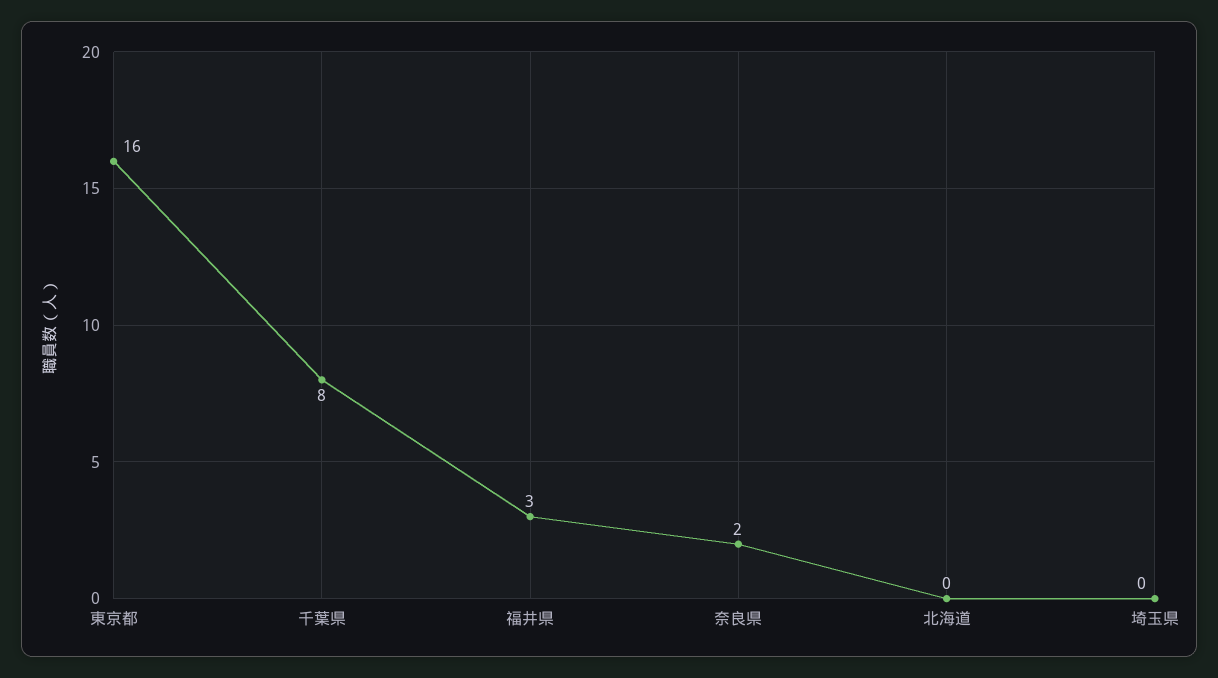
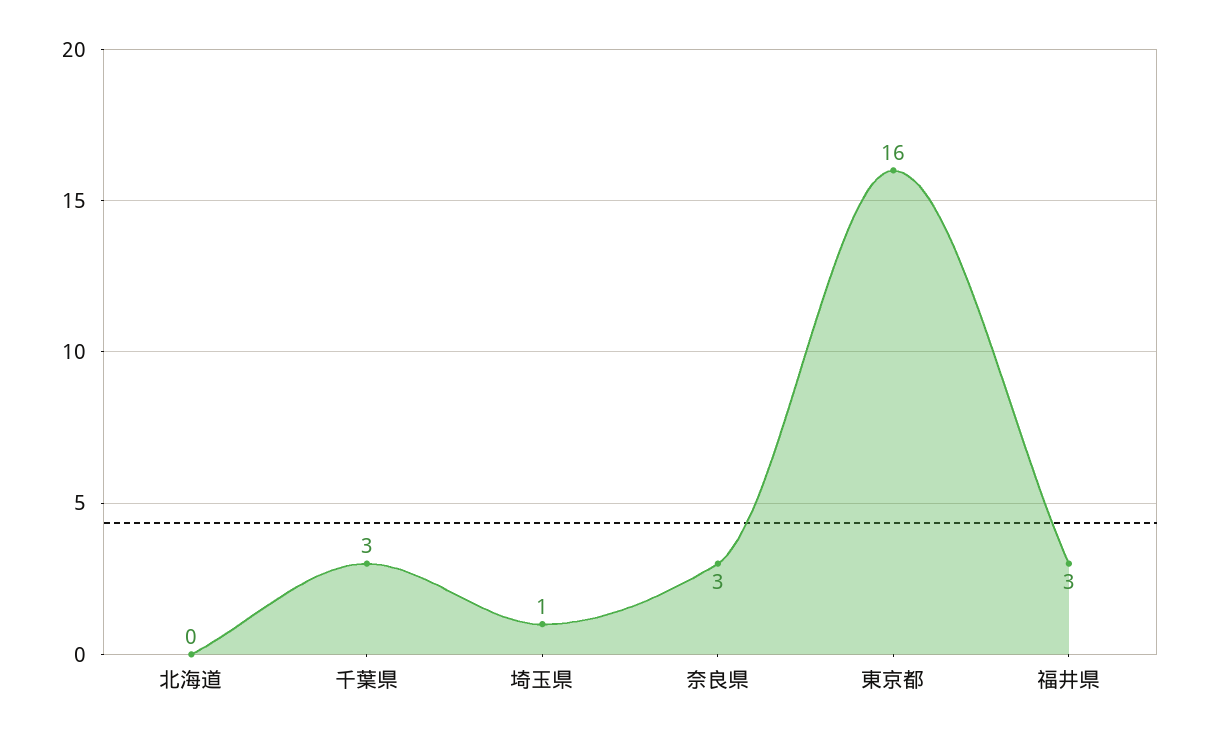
  {
    "東京都": 16,
-   "千葉県": 8,
+   "千葉県": 3,
    "福井県": 3,
-   "奈良県": 2,
+   "奈良県": 3,
    "北海道": 0,
-   "埼玉県": 0
+   "埼玉県": 1
  }

